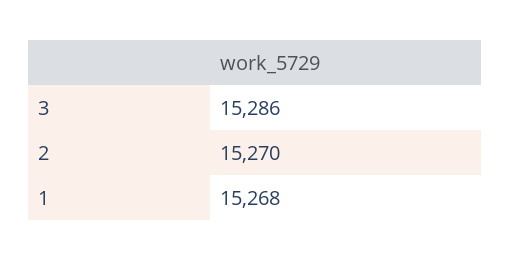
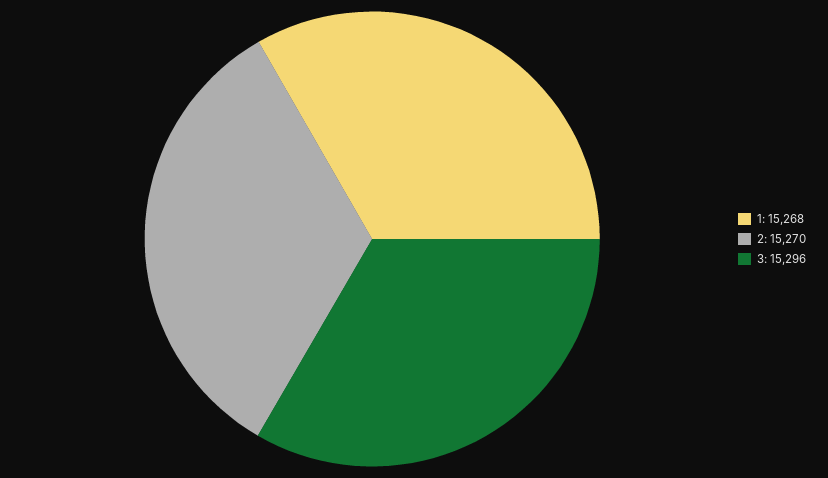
  {
-   "3": 15286,
+   "3": 15296,
    "2": 15270,
    "1": 15268
  }

